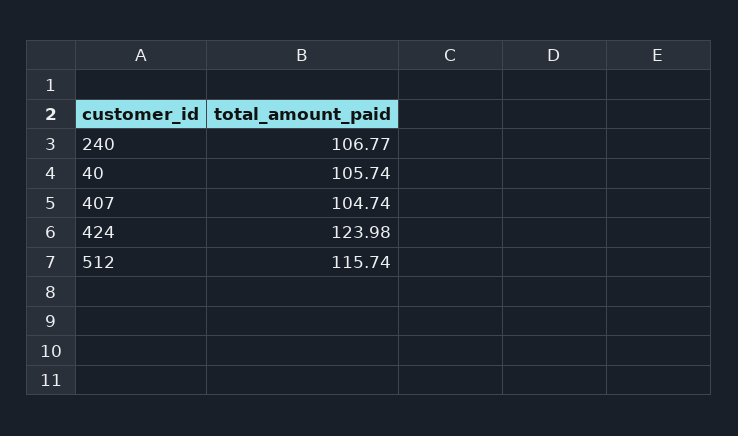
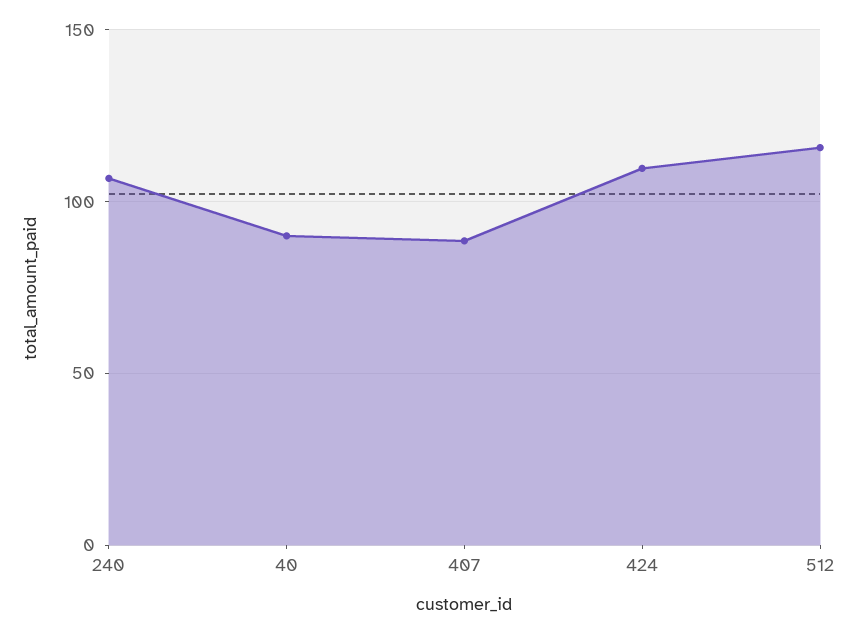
  {
    "240": 106.77,
-   "40": 105.74,
+   "40": 90,
-   "407": 104.74,
+   "407": 90,
-   "424": 123.98,
+   "424": 110,
    "512": 115.74
  }

